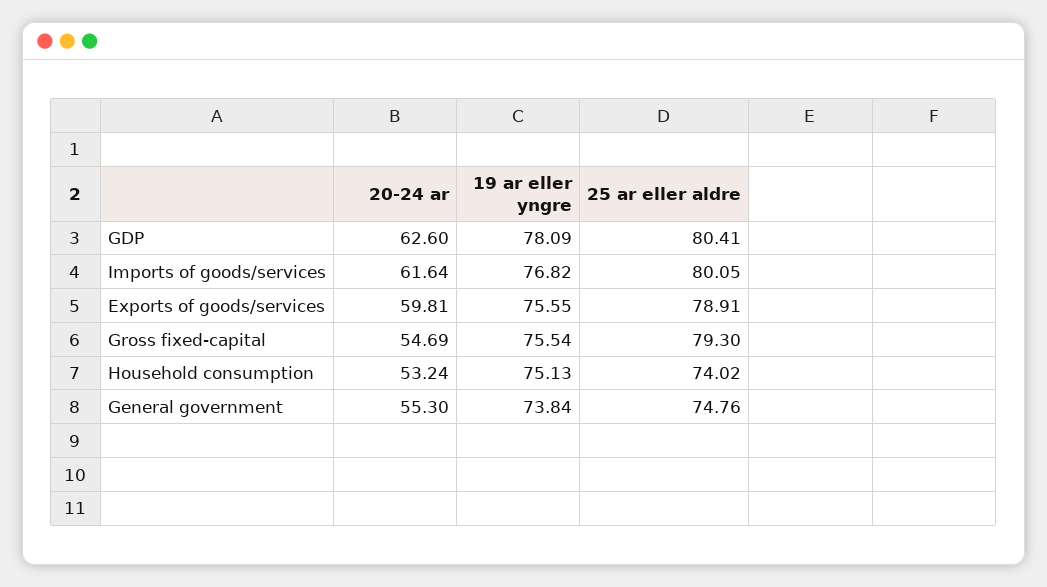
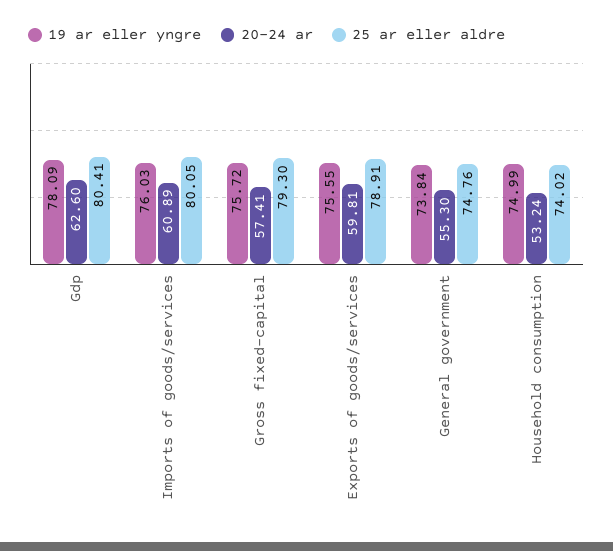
  {
    "20-24 ar": {
      "GDP": 62.6,
-     "Imports of goods/services": 61.64,
+     "Imports of goods/services": 60.89,
      "Exports of goods/services": 59.81,
-     "Gross fixed-capital": 54.69,
+     "Gross fixed-capital": 57.41,
      "Household consumption": 53.24,
      "General government": 55.3
    },
    "19 ar eller yngre": {
      "GDP": 78.09,
-     "Imports of goods/services": 76.82,
+     "Imports of goods/services": 76.03,
      "Exports of goods/services": 75.55,
-     "Gross fixed-capital": 75.54,
+     "Gross fixed-capital": 75.72,
-     "Household consumption": 75.13,
+     "Household consumption": 74.99,
      "General government": 73.84
    },
    "25 ar eller aldre": {
      "GDP": 80.41,
      "Imports of goods/services": 80.05,
      "Exports of goods/services": 78.91,
      "Gross fixed-capital": 79.3,
      "Household consumption": 74.02,
      "General government": 74.76
    }
  }

